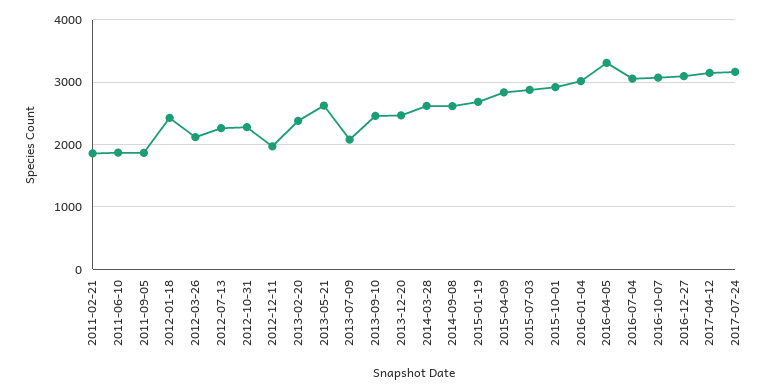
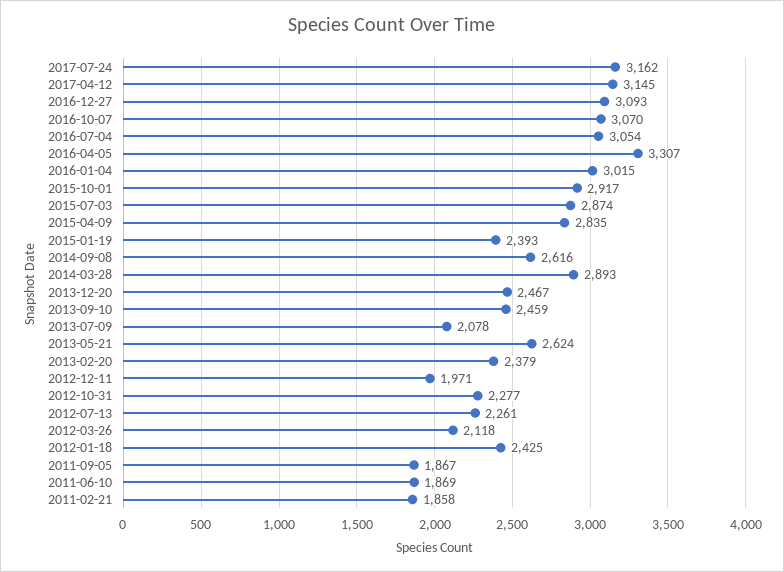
  {
    "2011-02-21": 1858,
    "2011-06-10": 1869,
    "2011-09-05": 1867,
    "2012-01-18": 2425,
    "2012-03-26": 2118,
    "2012-07-13": 2261,
    "2012-10-31": 2277,
    "2012-12-11": 1971,
    "2013-02-20": 2379,
    "2013-05-21": 2624,
    "2013-07-09": 2078,
    "2013-09-10": 2459,
    "2013-12-20": 2467,
-   "2014-03-28": 2600,
+   "2014-03-28": 2893,
    "2014-09-08": 2616,
-   "2015-01-19": 2700,
+   "2015-01-19": 2393,
    "2015-04-09": 2835,
    "2015-07-03": 2874,
    "2015-10-01": 2917,
    "2016-01-04": 3015,
    "2016-04-05": 3307,
    "2016-07-04": 3054,
    "2016-10-07": 3070,
    "2016-12-27": 3093,
    "2017-04-12": 3145,
    "2017-07-24": 3162
  }

